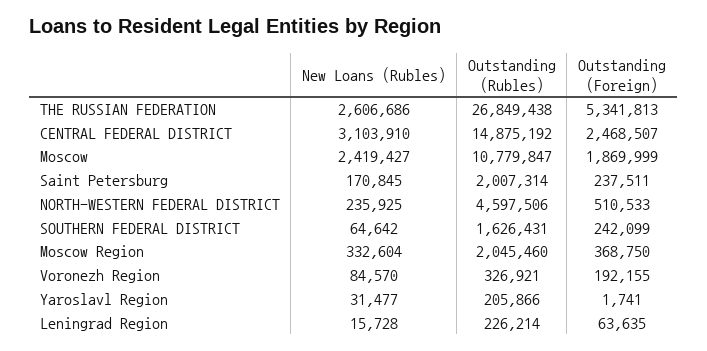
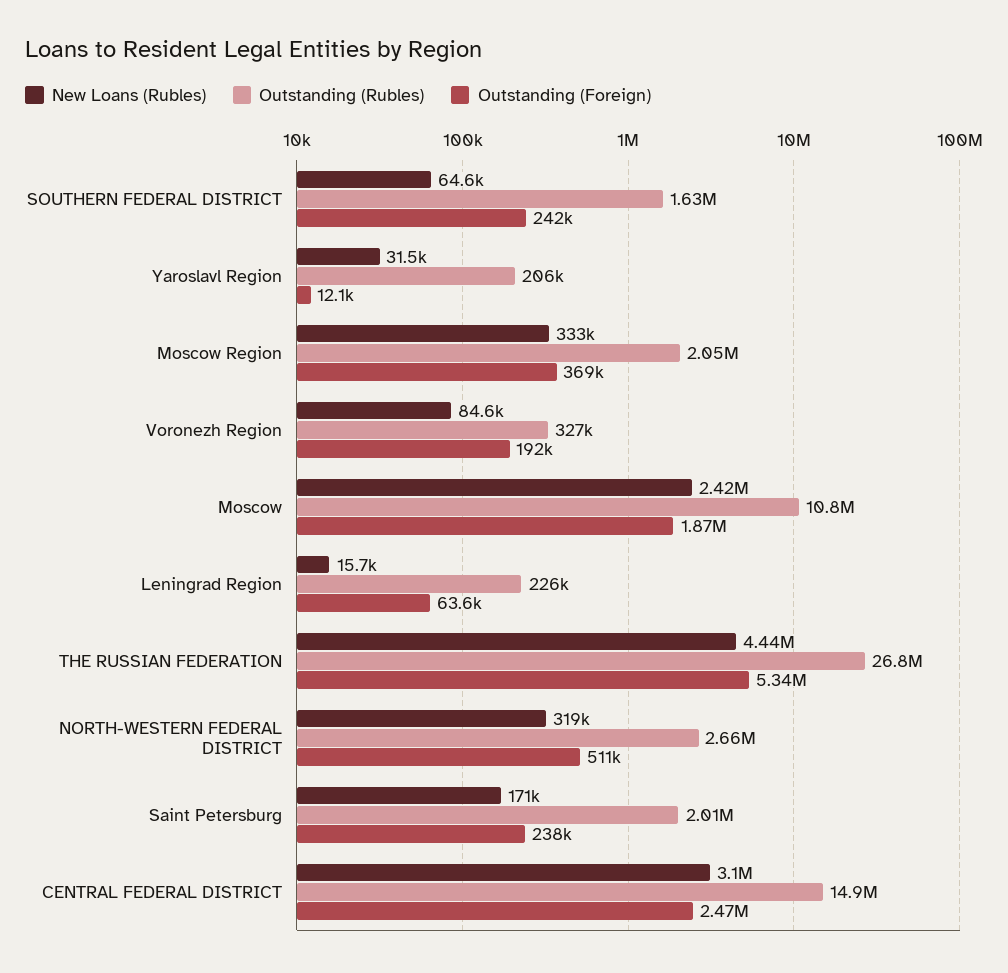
  {
    "New Loans (Rubles)": {
-     "THE RUSSIAN FEDERATION": 2606686,
+     "THE RUSSIAN FEDERATION": 4440000,
      "CENTRAL FEDERAL DISTRICT": 3103910,
      "Moscow": 2419427,
      "Saint Petersburg": 170845,
-     "NORTH-WESTERN FEDERAL DISTRICT": 235925,
+     "NORTH-WESTERN FEDERAL DISTRICT": 319000,
      "SOUTHERN FEDERAL DISTRICT": 64642,
      "Moscow Region": 332604,
      "Voronezh Region": 84570,
      "Yaroslavl Region": 31477,
      "Leningrad Region": 15728
    },
    "Outstanding (Rubles)": {
      "THE RUSSIAN FEDERATION": 26849438,
      "CENTRAL FEDERAL DISTRICT": 14875192,
      "Moscow": 10779847,
      "Saint Petersburg": 2007314,
-     "NORTH-WESTERN FEDERAL DISTRICT": 4597506,
+     "NORTH-WESTERN FEDERAL DISTRICT": 2660000,
      "SOUTHERN FEDERAL DISTRICT": 1626431,
      "Moscow Region": 2045460,
      "Voronezh Region": 326921,
      "Yaroslavl Region": 205866,
      "Leningrad Region": 226214
    },
    "Outstanding (Foreign)": {
      "THE RUSSIAN FEDERATION": 5341813,
      "CENTRAL FEDERAL DISTRICT": 2468507,
      "Moscow": 1869999,
      "Saint Petersburg": 237511,
      "NORTH-WESTERN FEDERAL DISTRICT": 510533,
      "SOUTHERN FEDERAL DISTRICT": 242099,
      "Moscow Region": 368750,
      "Voronezh Region": 192155,
-     "Yaroslavl Region": 1741,
+     "Yaroslavl Region": 12100,
      "Leningrad Region": 63635
    }
  }

